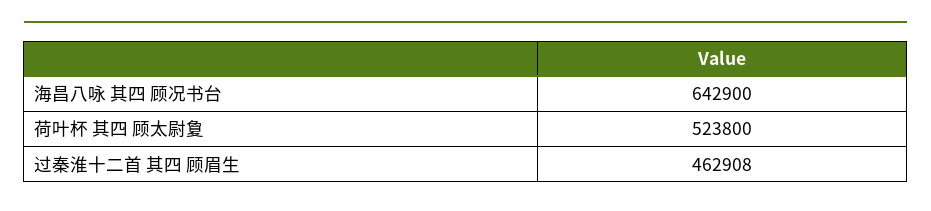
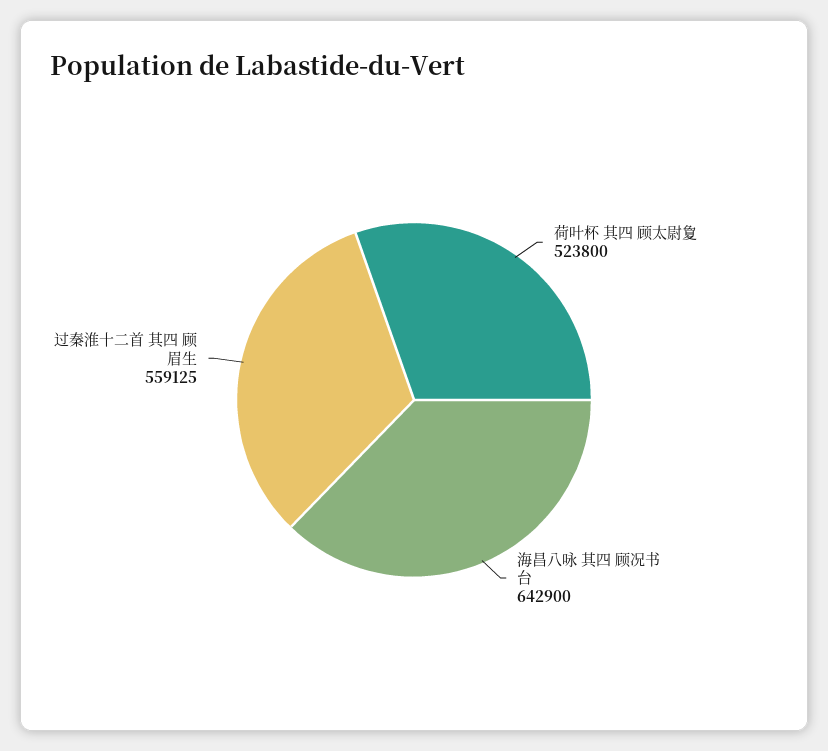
  {
    "海昌八咏 其四 顾况书台": 642900,
    "荷叶杯 其四 顾太尉夐": 523800,
-   "过秦淮十二首 其四 顾眉生": 462908
+   "过秦淮十二首 其四 顾眉生": 559125
  }

